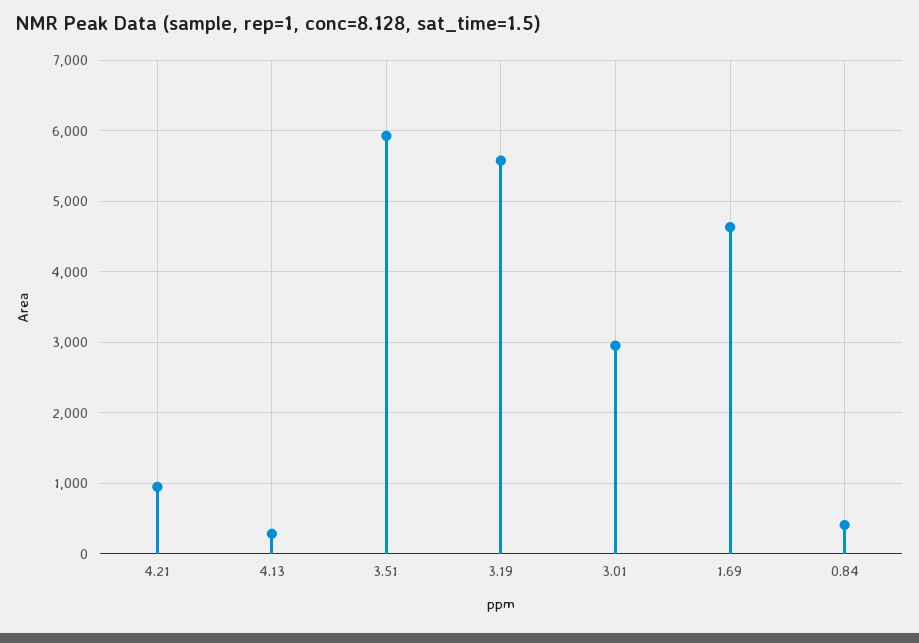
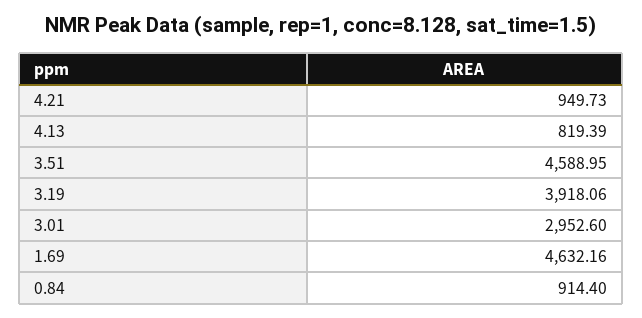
  {
    "4.21": 949.73,
-   "4.13": 300,
+   "4.13": 819.39,
-   "3.51": 5900,
+   "3.51": 4588.95,
-   "3.19": 5600,
+   "3.19": 3918.06,
    "3.01": 2952.6,
    "1.69": 4632.16,
-   "0.84": 400
+   "0.84": 914.4
  }

